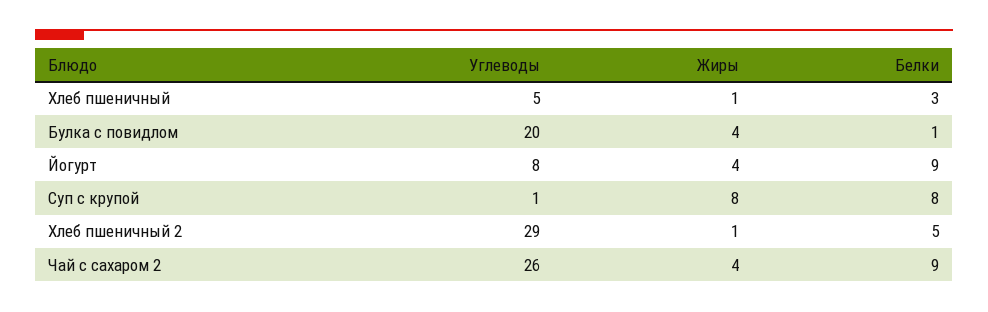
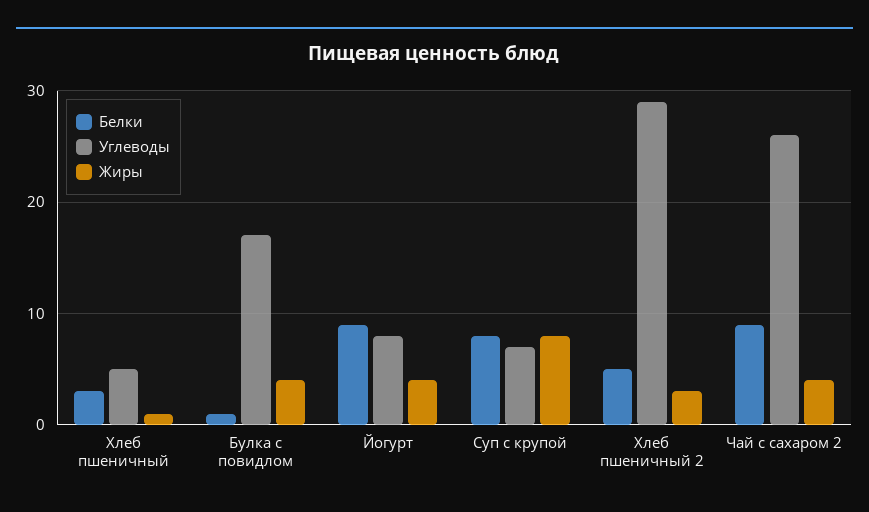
  {
    "Углеводы": {
      "Хлеб пшеничный": 5,
-     "Булка с повидлом": 20,
+     "Булка с повидлом": 17,
      "Йогурт": 8,
-     "Суп с крупой": 1,
+     "Суп с крупой": 7,
      "Хлеб пшеничный 2": 29,
      "Чай с сахаром 2": 26
    },
    "Жиры": {
      "Хлеб пшеничный": 1,
      "Булка с повидлом": 4,
      "Йогурт": 4,
      "Суп с крупой": 8,
-     "Хлеб пшеничный 2": 1,
+     "Хлеб пшеничный 2": 3,
      "Чай с сахаром 2": 4
    },
    "Белки": {
      "Хлеб пшеничный": 3,
      "Булка с повидлом": 1,
      "Йогурт": 9,
      "Суп с крупой": 8,
      "Хлеб пшеничный 2": 5,
      "Чай с сахаром 2": 9
    }
  }

